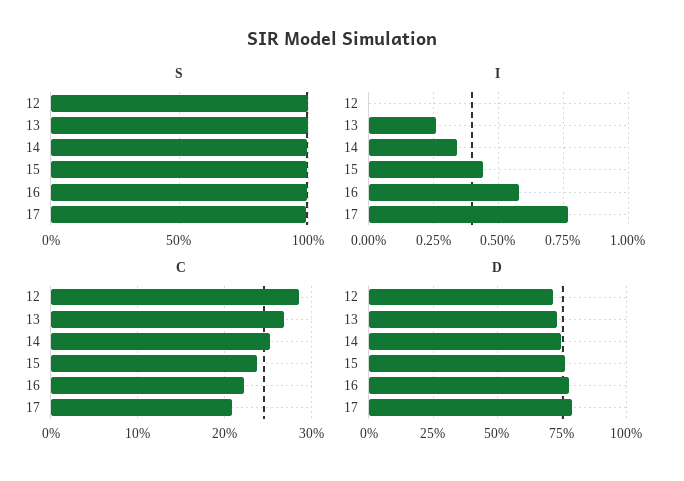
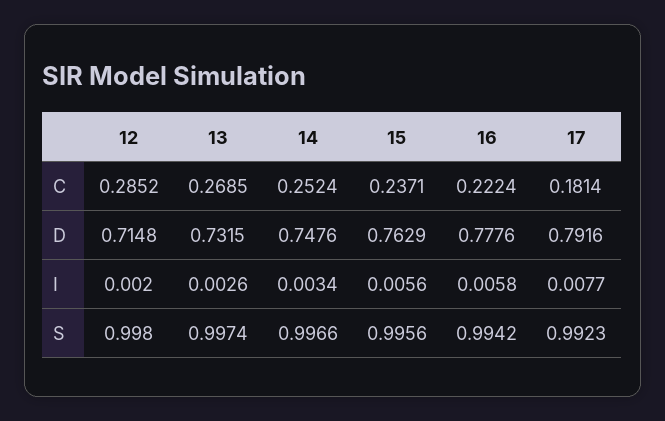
  {
    "S": {
      "12": 0.998,
      "13": 0.9974,
      "14": 0.9966,
      "15": 0.9956,
      "16": 0.9942,
      "17": 0.9923
    },
    "I": {
-     "12": 0,
+     "12": 0.002,
      "13": 0.0026,
      "14": 0.0034,
-     "15": 0.0045,
+     "15": 0.0056,
      "16": 0.0058,
      "17": 0.0077
    },
    "C": {
      "12": 0.2852,
      "13": 0.2685,
      "14": 0.2524,
      "15": 0.2371,
      "16": 0.2224,
-     "17": 0.21
+     "17": 0.1814
    },
    "D": {
      "12": 0.7148,
      "13": 0.7315,
      "14": 0.7476,
      "15": 0.7629,
      "16": 0.7776,
      "17": 0.7916
    }
  }

